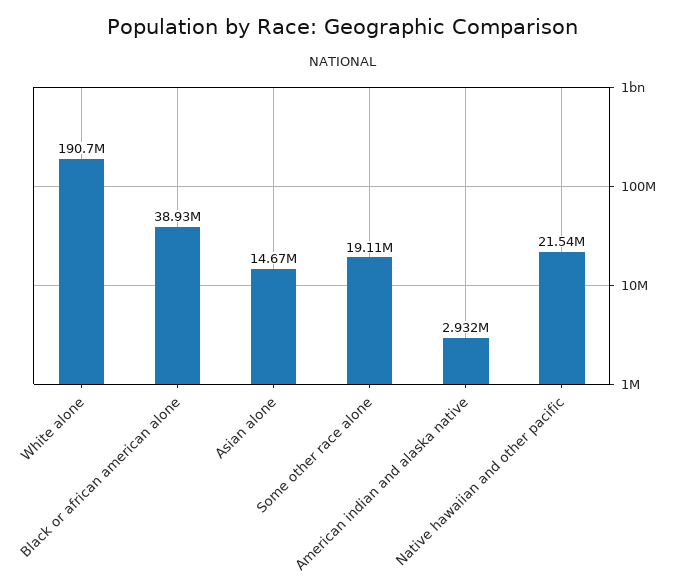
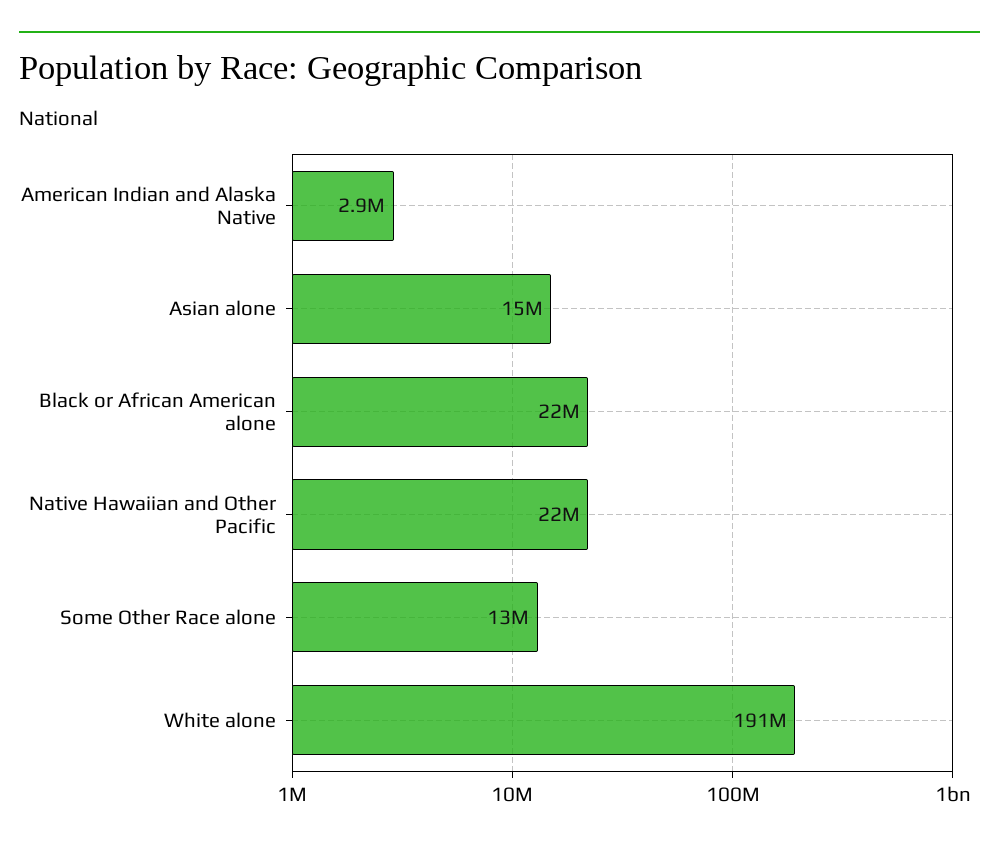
  {
    "White alone": 190700000,
-   "Black or african american alone": 38930000,
+   "Black or african american alone": 22000000,
    "Asian alone": 14670000,
-   "Some other race alone": 19110000,
+   "Some other race alone": 13000000,
    "American indian and alaska native": 2932000,
    "Native hawaiian and other pacific": 21540000
  }

